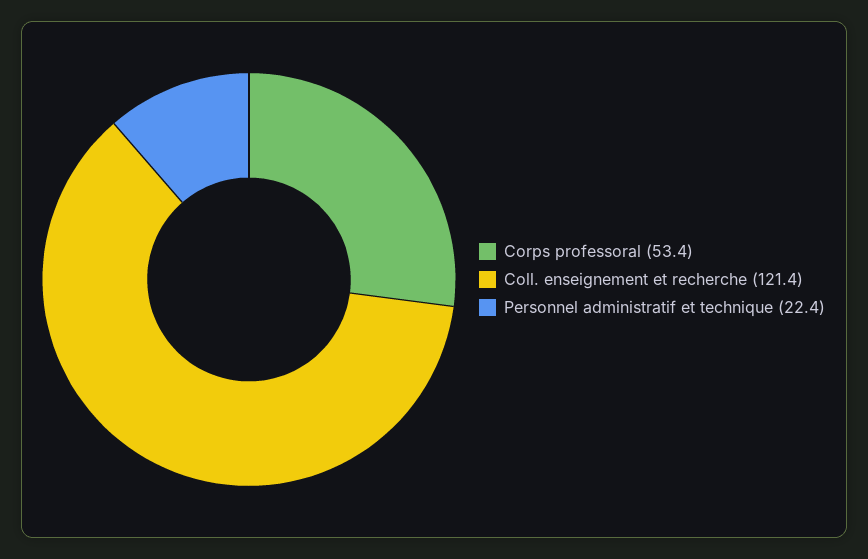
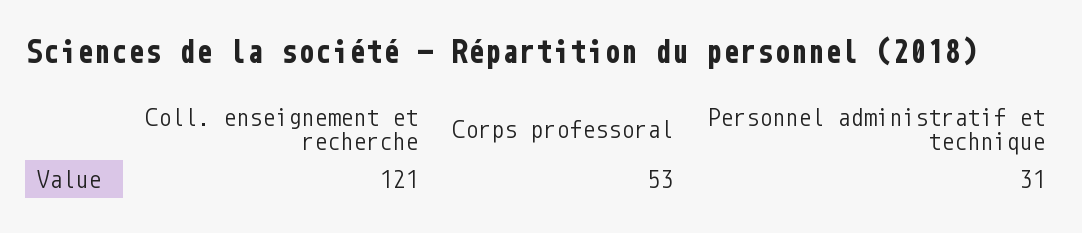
  {
    "Corps professoral": 53.4,
    "Coll. enseignement et recherche": 121.4,
-   "Personnel administratif et technique": 22.4
+   "Personnel administratif et technique": 31
  }

